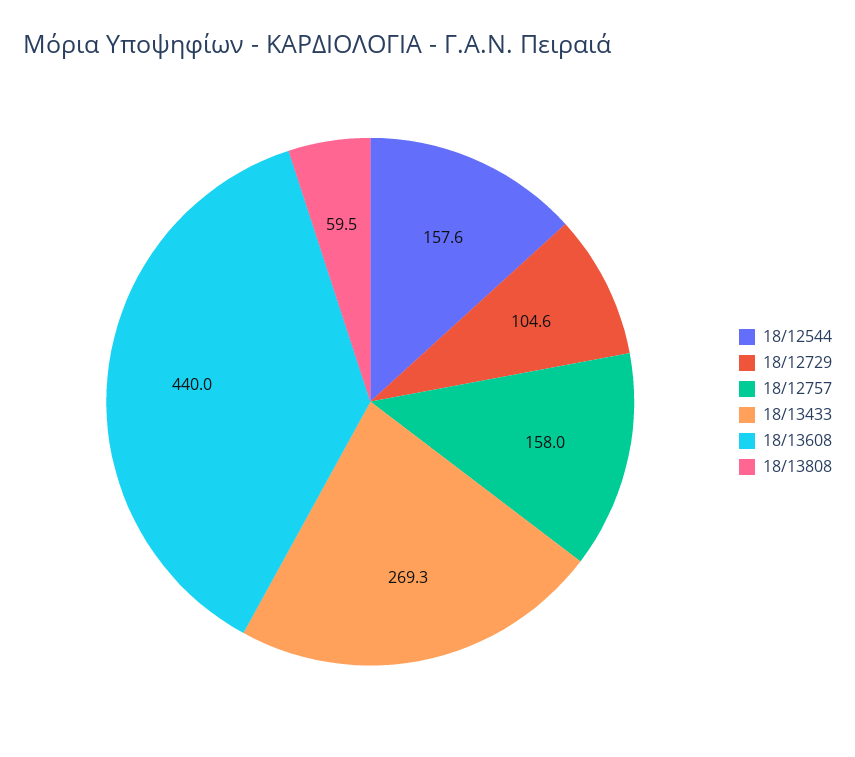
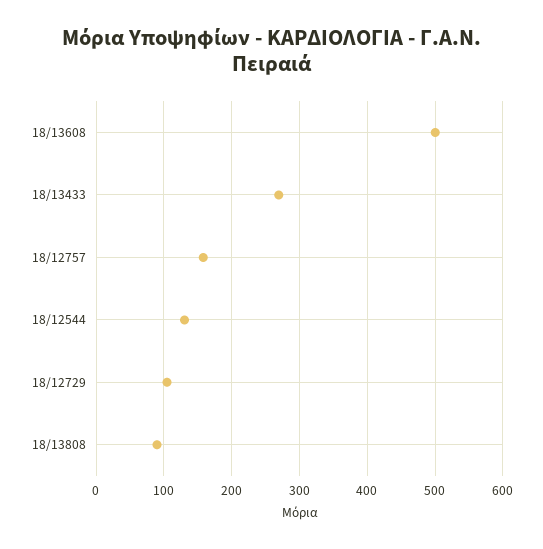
  {
-   "18/12544": 157.6,
+   "18/12544": 130,
    "18/12729": 104.6,
    "18/12757": 158,
    "18/13433": 269.3,
-   "18/13608": 440,
+   "18/13608": 500,
-   "18/13808": 59.5
+   "18/13808": 90
  }

